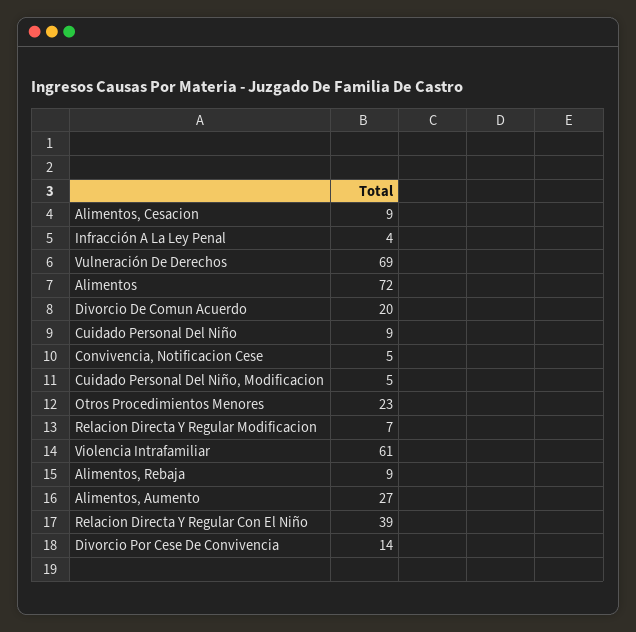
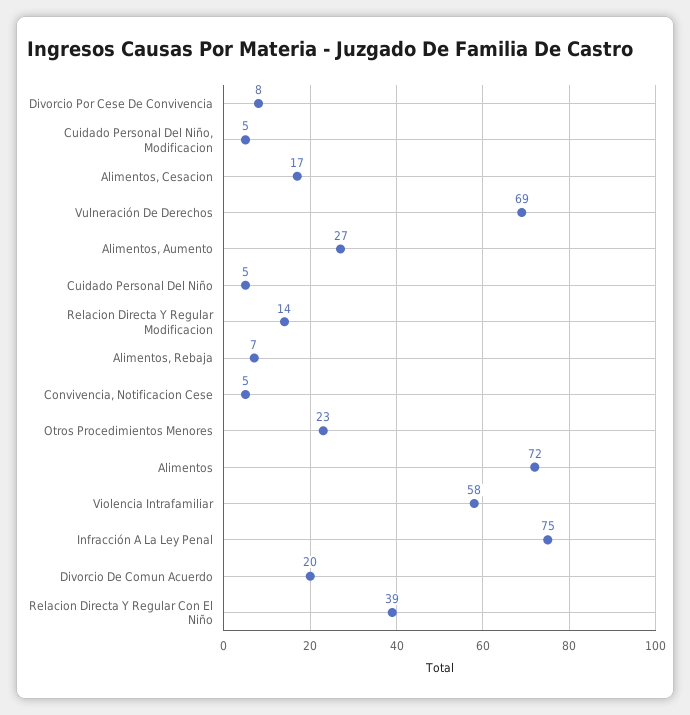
  {
-   "Alimentos, Cesacion": 9,
+   "Alimentos, Cesacion": 17,
-   "Infracción A La Ley Penal": 4,
+   "Infracción A La Ley Penal": 75,
    "Vulneración De Derechos": 69,
    "Alimentos": 72,
    "Divorcio De Comun Acuerdo": 20,
-   "Cuidado Personal Del Niño": 9,
+   "Cuidado Personal Del Niño": 5,
    "Convivencia, Notificacion Cese": 5,
    "Cuidado Personal Del Niño, Modificacion": 5,
    "Otros Procedimientos Menores": 23,
-   "Relacion Directa Y Regular Modificacion": 7,
+   "Relacion Directa Y Regular Modificacion": 14,
-   "Violencia Intrafamiliar": 61,
+   "Violencia Intrafamiliar": 58,
-   "Alimentos, Rebaja": 9,
+   "Alimentos, Rebaja": 7,
    "Alimentos, Aumento": 27,
    "Relacion Directa Y Regular Con El Niño": 39,
-   "Divorcio Por Cese De Convivencia": 14
+   "Divorcio Por Cese De Convivencia": 8
  }

